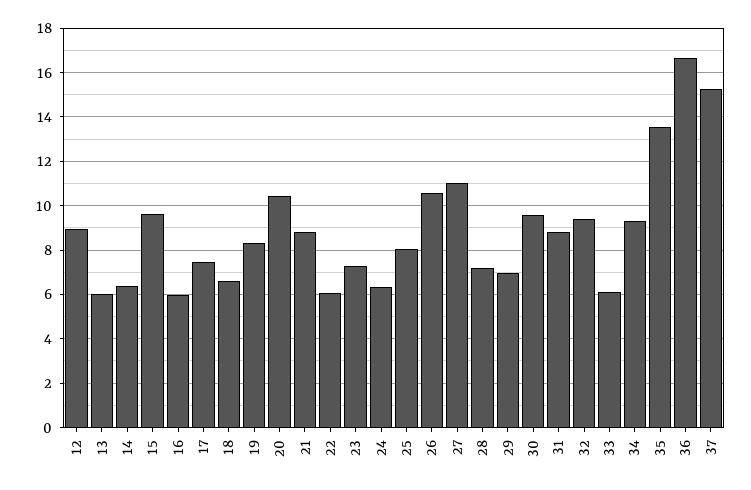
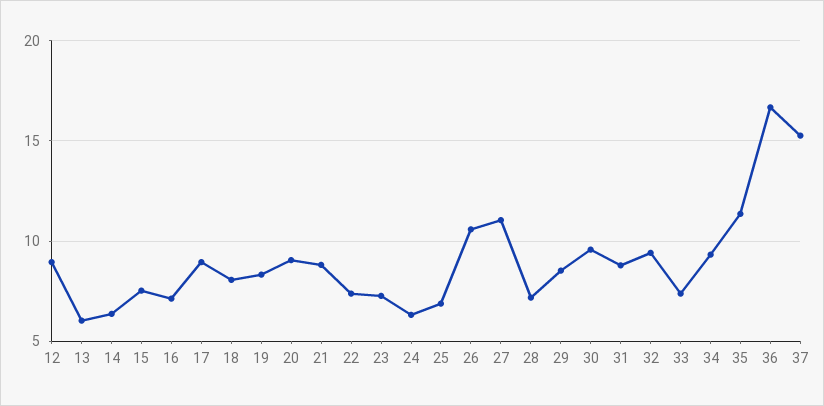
  {
    "12": 9,
    "13": 6,
    "14": 6.5,
-   "15": 9.5,
+   "15": 7.5,
-   "16": 6,
+   "16": 7,
-   "17": 7.5,
+   "17": 9,
-   "18": 6.5,
+   "18": 8,
    "19": 8.5,
-   "20": 10.5,
+   "20": 9,
    "21": 9,
-   "22": 6,
+   "22": 7.5,
    "23": 7.5,
    "24": 6.5,
-   "25": 8,
+   "25": 7,
    "26": 10.5,
    "27": 11,
    "28": 7,
-   "29": 7,
+   "29": 8.5,
    "30": 9.5,
    "31": 9,
    "32": 9.5,
-   "33": 6,
+   "33": 7.5,
    "34": 9.5,
-   "35": 13.5,
+   "35": 11.5,
    "36": 16.5,
    "37": 15.5
  }

